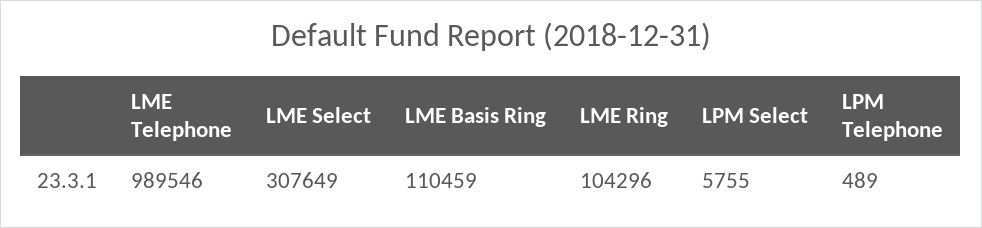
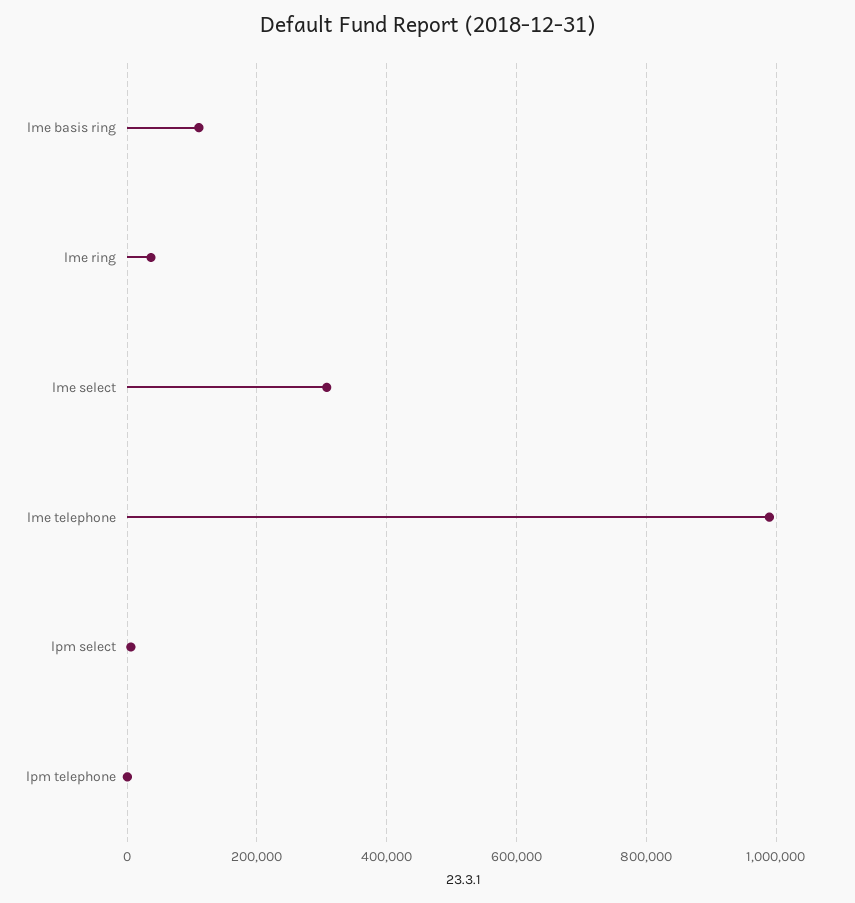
  {
    "LME Telephone": 989546,
    "LME Select": 307649,
    "LME Basis Ring": 110459,
-   "LME Ring": 104296,
+   "LME Ring": 40000,
    "LPM Select": 5755,
    "LPM Telephone": 489
  }

